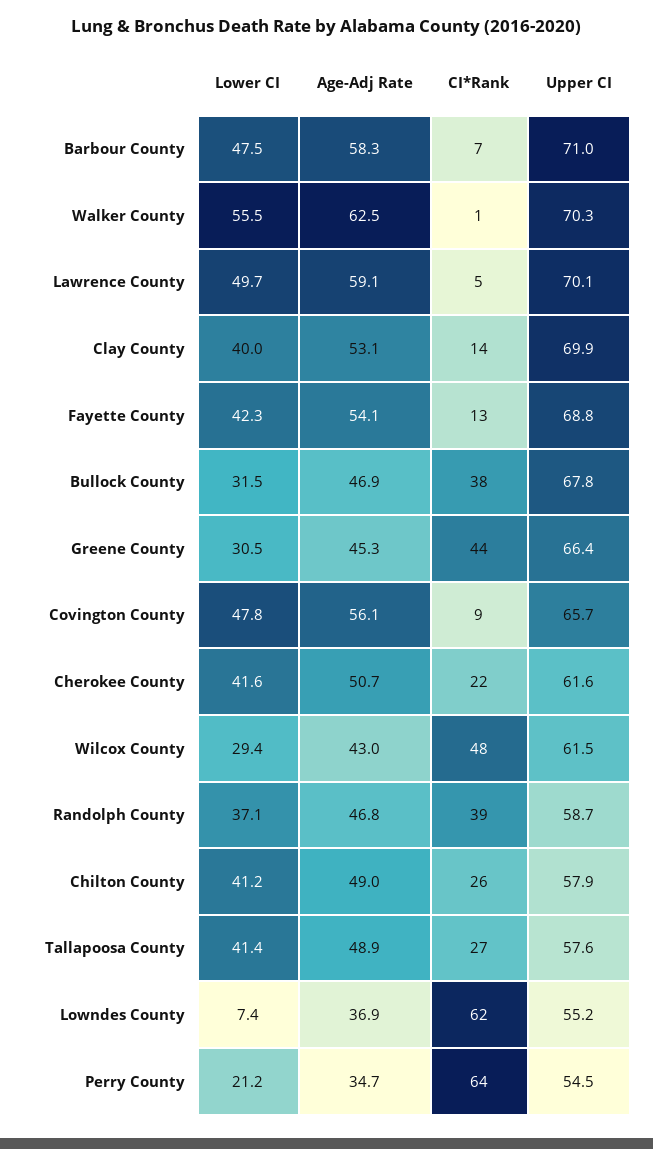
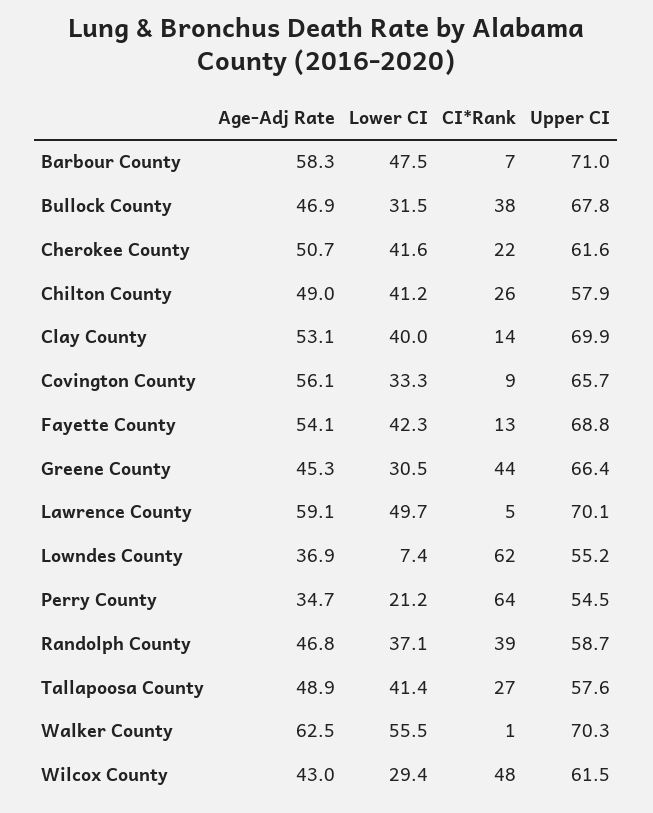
  {
    "Lower CI": {
      "Barbour County": 47.5,
      "Walker County": 55.5,
      "Lawrence County": 49.7,
      "Clay County": 40,
      "Fayette County": 42.3,
      "Bullock County": 31.5,
      "Greene County": 30.5,
-     "Covington County": 47.8,
+     "Covington County": 33.3,
      "Cherokee County": 41.6,
      "Wilcox County": 29.4,
      "Randolph County": 37.1,
      "Chilton County": 41.2,
      "Tallapoosa County": 41.4,
      "Lowndes County": 7.4,
      "Perry County": 21.2
    },
    "Age-Adj Rate": {
      "Barbour County": 58.3,
      "Walker County": 62.5,
      "Lawrence County": 59.1,
      "Clay County": 53.1,
      "Fayette County": 54.1,
      "Bullock County": 46.9,
      "Greene County": 45.3,
      "Covington County": 56.1,
      "Cherokee County": 50.7,
      "Wilcox County": 43,
      "Randolph County": 46.8,
      "Chilton County": 49,
      "Tallapoosa County": 48.9,
      "Lowndes County": 36.9,
      "Perry County": 34.7
    },
    "CI*Rank": {
      "Barbour County": 7,
      "Walker County": 1,
      "Lawrence County": 5,
      "Clay County": 14,
      "Fayette County": 13,
      "Bullock County": 38,
      "Greene County": 44,
      "Covington County": 9,
      "Cherokee County": 22,
      "Wilcox County": 48,
      "Randolph County": 39,
      "Chilton County": 26,
      "Tallapoosa County": 27,
      "Lowndes County": 62,
      "Perry County": 64
    },
    "Upper CI": {
      "Barbour County": 71,
      "Walker County": 70.3,
      "Lawrence County": 70.1,
      "Clay County": 69.9,
      "Fayette County": 68.8,
      "Bullock County": 67.8,
      "Greene County": 66.4,
      "Covington County": 65.7,
      "Cherokee County": 61.6,
      "Wilcox County": 61.5,
      "Randolph County": 58.7,
      "Chilton County": 57.9,
      "Tallapoosa County": 57.6,
      "Lowndes County": 55.2,
      "Perry County": 54.5
    }
  }

